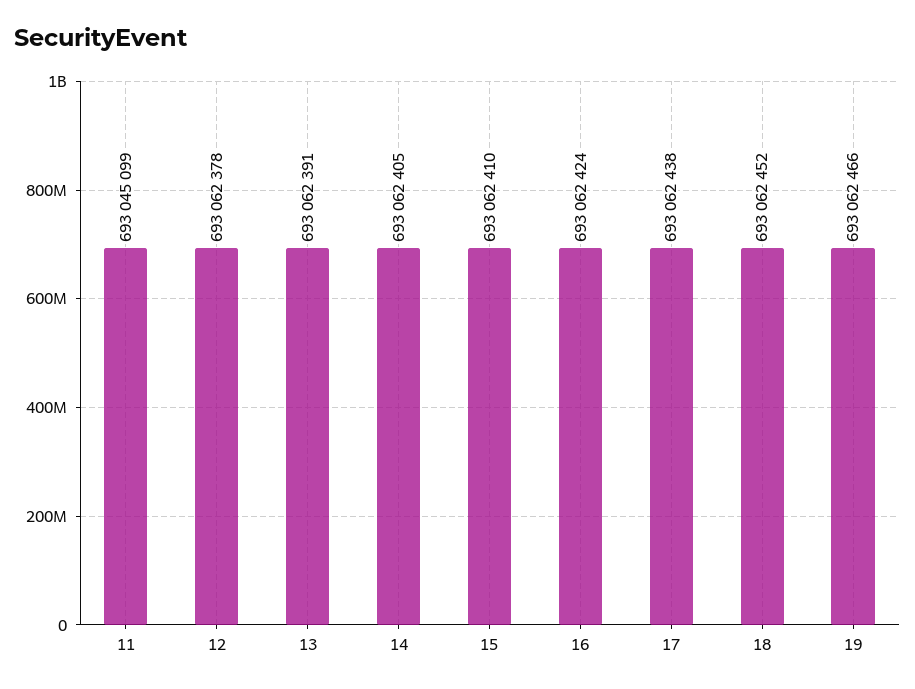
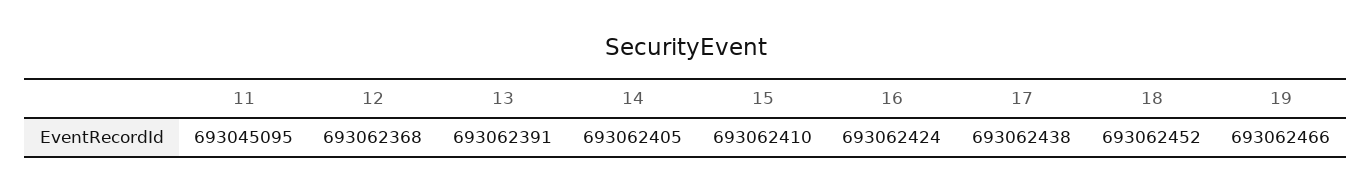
  {
-   "11": 693045099,
+   "11": 693045095,
-   "12": 693062378,
+   "12": 693062368,
    "13": 693062391,
    "14": 693062405,
    "15": 693062410,
    "16": 693062424,
    "17": 693062438,
    "18": 693062452,
    "19": 693062466
  }

